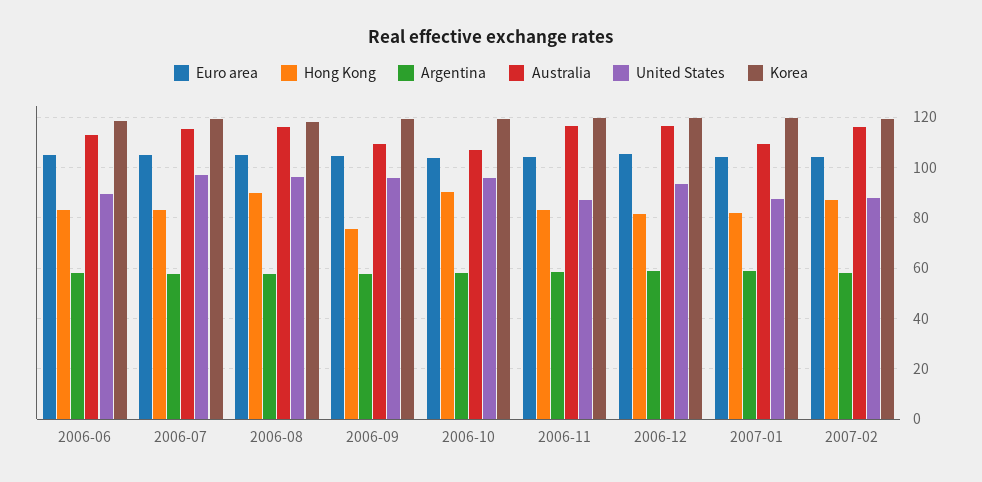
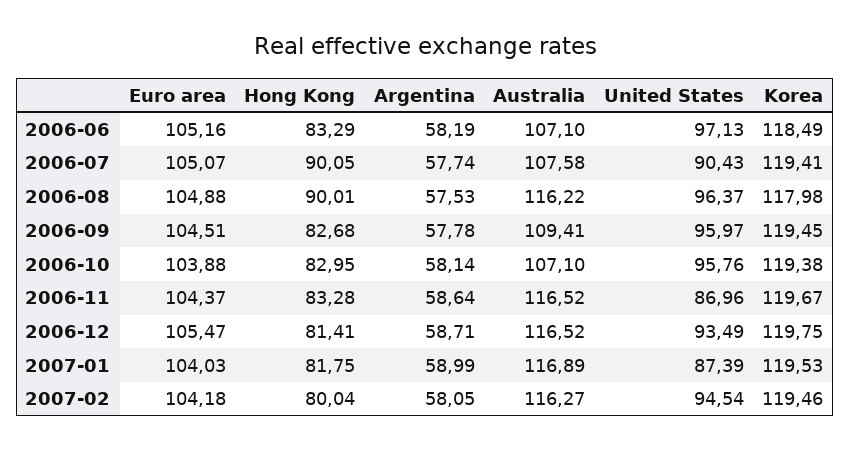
  {
    "Euro area": {
      "2006-06": 105.16,
      "2006-07": 105.07,
      "2006-08": 104.88,
      "2006-09": 104.51,
      "2006-10": 103.88,
      "2006-11": 104.37,
      "2006-12": 105.47,
      "2007-01": 104.03,
      "2007-02": 104.18
    },
    "Hong Kong": {
      "2006-06": 83.29,
-     "2006-07": 82.5,
+     "2006-07": 90.05,
      "2006-08": 90.01,
-     "2006-09": 75,
+     "2006-09": 82.68,
-     "2006-10": 90,
+     "2006-10": 82.95,
      "2006-11": 83.28,
      "2006-12": 81.41,
      "2007-01": 81.75,
-     "2007-02": 87.5
+     "2007-02": 80.04
    },
    "Argentina": {
      "2006-06": 58.19,
      "2006-07": 57.74,
      "2006-08": 57.53,
      "2006-09": 57.78,
      "2006-10": 58.14,
      "2006-11": 58.64,
      "2006-12": 58.71,
      "2007-01": 58.99,
      "2007-02": 58.05
    },
    "Australia": {
-     "2006-06": 112.5,
+     "2006-06": 107.1,
-     "2006-07": 115,
+     "2006-07": 107.58,
      "2006-08": 116.22,
      "2006-09": 109.41,
      "2006-10": 107.1,
      "2006-11": 116.52,
      "2006-12": 116.52,
-     "2007-01": 110,
+     "2007-01": 116.89,
      "2007-02": 116.27
    },
    "United States": {
-     "2006-06": 90,
+     "2006-06": 97.13,
-     "2006-07": 97.5,
+     "2006-07": 90.43,
      "2006-08": 96.37,
      "2006-09": 95.97,
      "2006-10": 95.76,
      "2006-11": 86.96,
      "2006-12": 93.49,
      "2007-01": 87.39,
-     "2007-02": 87.5
+     "2007-02": 94.54
    },
    "Korea": {
      "2006-06": 118.49,
      "2006-07": 119.41,
      "2006-08": 117.98,
      "2006-09": 119.45,
      "2006-10": 119.38,
      "2006-11": 119.67,
      "2006-12": 119.75,
      "2007-01": 119.53,
      "2007-02": 119.46
    }
  }

